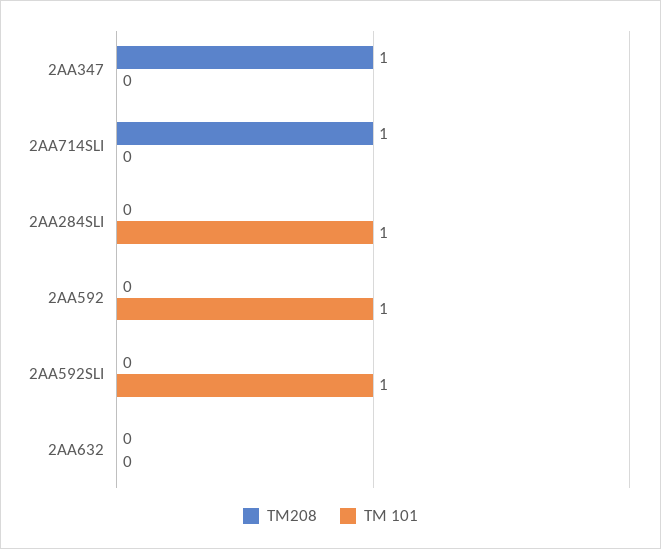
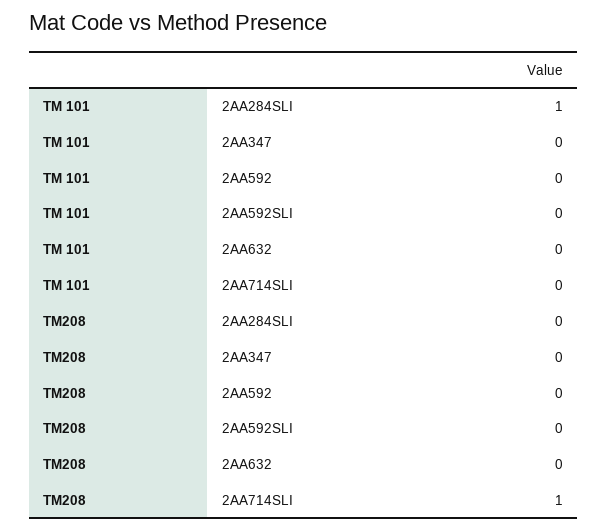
  {
    "TM208": {
-     "2AA347": 1,
+     "2AA347": 0,
      "2AA714SLI": 1,
      "2AA284SLI": 0,
      "2AA592": 0,
      "2AA592SLI": 0,
      "2AA632": 0
    },
    "TM 101": {
      "2AA347": 0,
      "2AA714SLI": 0,
      "2AA284SLI": 1,
-     "2AA592": 1,
+     "2AA592": 0,
-     "2AA592SLI": 1,
+     "2AA592SLI": 0,
      "2AA632": 0
    }
  }

